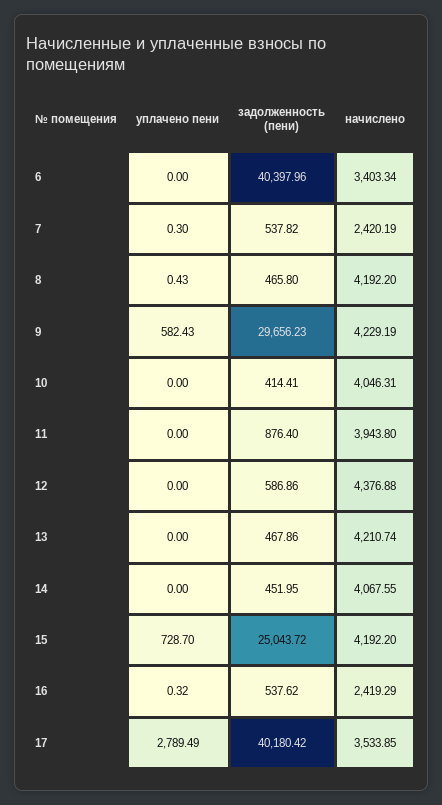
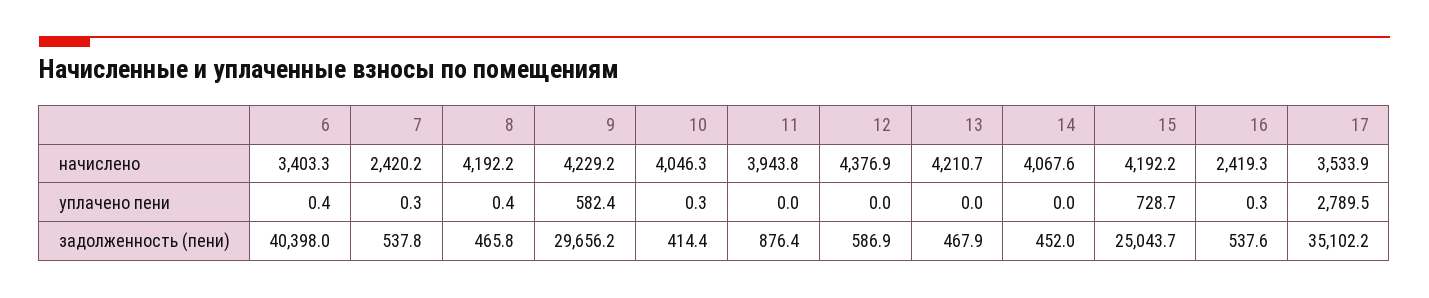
  {
    "уплачено пени": {
-     "6": 0,
+     "6": 0.4,
      "7": 0.3,
      "8": 0.43,
      "9": 582.43,
-     "10": 0,
+     "10": 0.3,
      "11": 0,
      "12": 0,
      "13": 0,
      "14": 0,
      "15": 728.7,
      "16": 0.32,
      "17": 2789.49
    },
    "задолженность (пени)": {
      "6": 40397.96,
      "7": 537.82,
      "8": 465.8,
      "9": 29656.23,
      "10": 414.41,
      "11": 876.4,
      "12": 586.86,
      "13": 467.86,
      "14": 451.95,
      "15": 25043.72,
      "16": 537.62,
-     "17": 40180.42
+     "17": 35102.2
    },
    "начислено": {
      "6": 3403.34,
      "7": 2420.19,
      "8": 4192.2,
      "9": 4229.19,
      "10": 4046.31,
      "11": 3943.8,
      "12": 4376.88,
      "13": 4210.74,
      "14": 4067.55,
      "15": 4192.2,
      "16": 2419.29,
      "17": 3533.85
    }
  }

